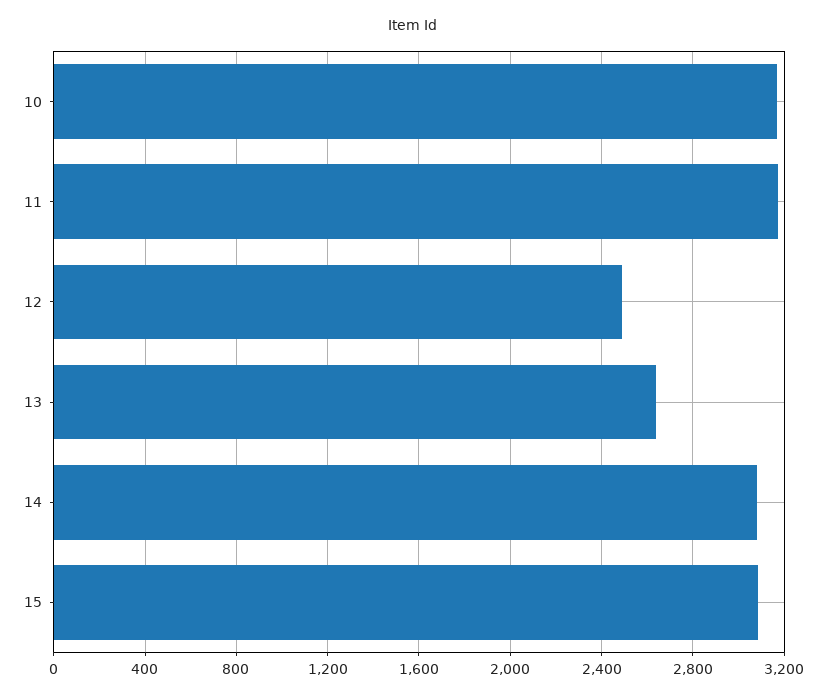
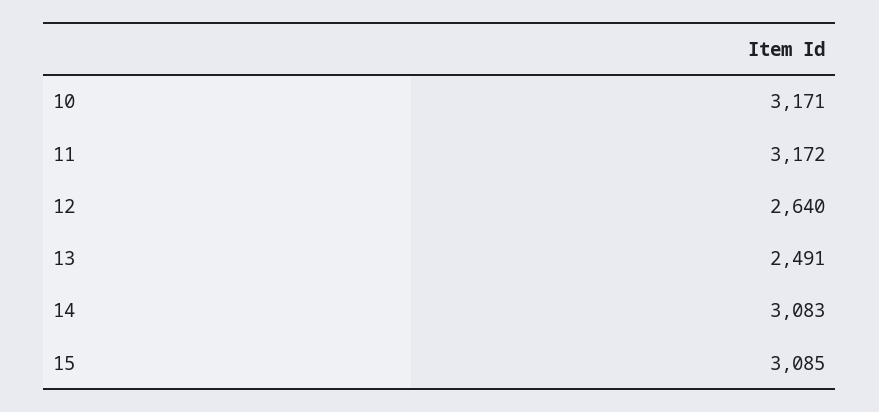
  {
    "10": 3171,
    "11": 3172,
-   "12": 2500,
+   "12": 2640,
-   "13": 2650,
+   "13": 2491,
    "14": 3083,
    "15": 3085
  }

